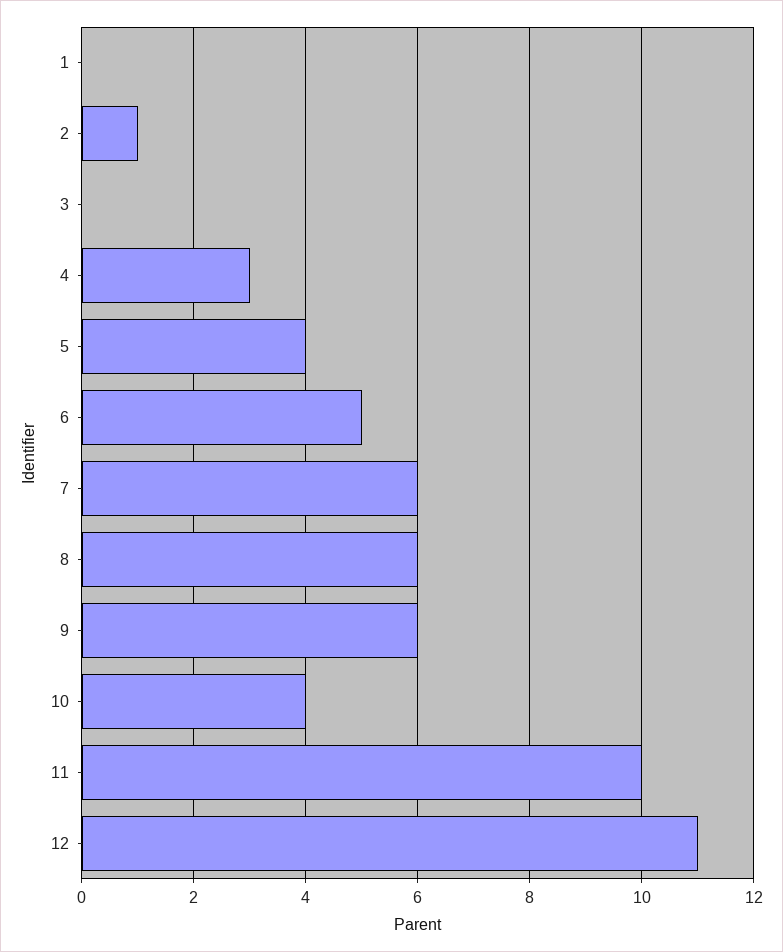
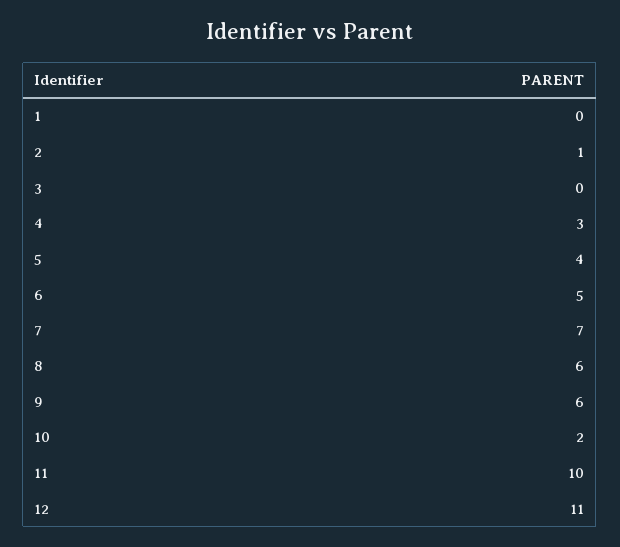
  {
    "1": 0,
    "2": 1,
    "3": 0,
    "4": 3,
    "5": 4,
    "6": 5,
-   "7": 6,
+   "7": 7,
    "8": 6,
    "9": 6,
-   "10": 4,
+   "10": 2,
    "11": 10,
    "12": 11
  }

